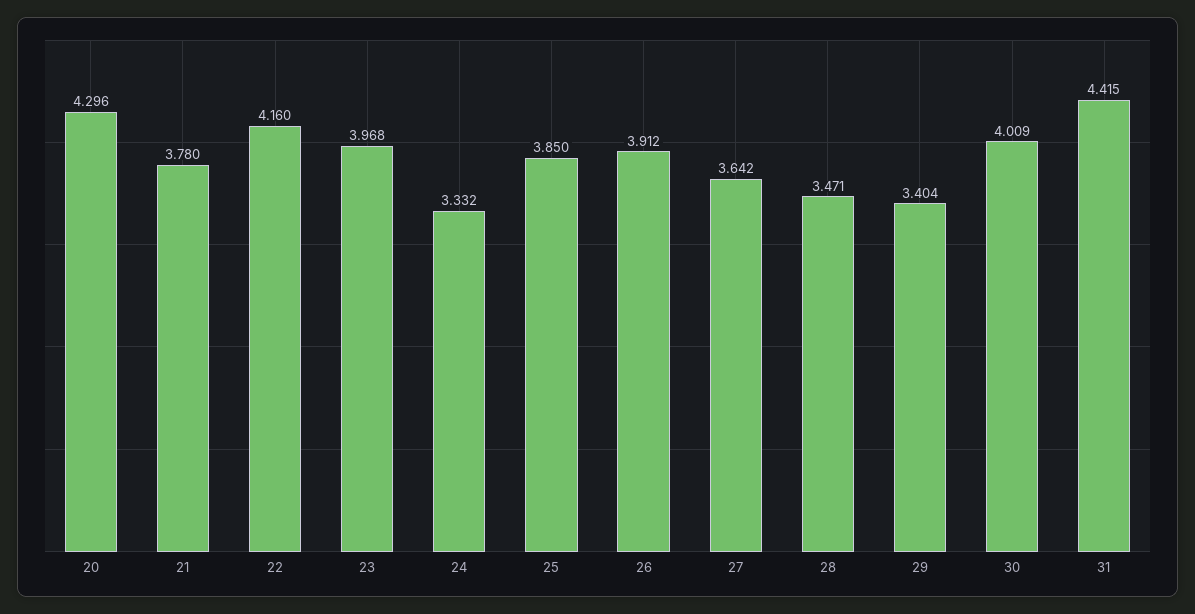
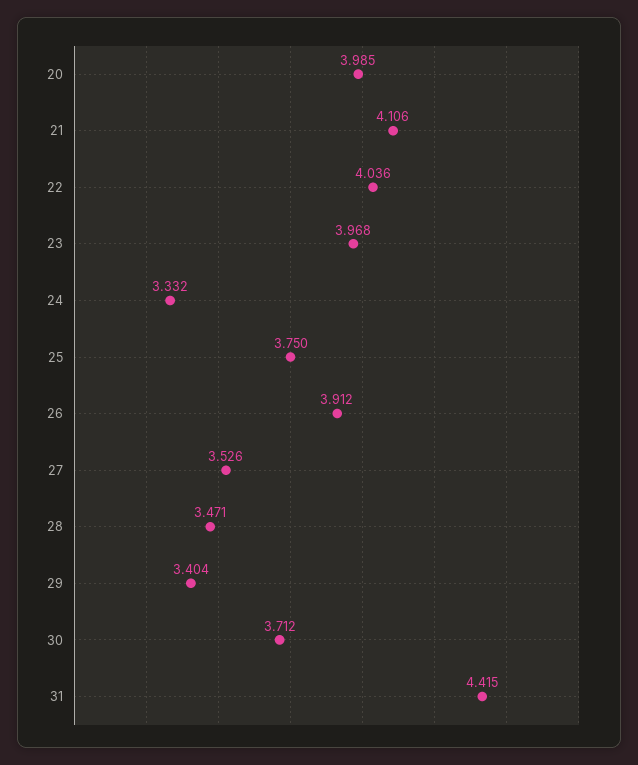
  {
-   "20": 4.296,
+   "20": 3.985,
-   "21": 3.78,
+   "21": 4.106,
-   "22": 4.16,
+   "22": 4.036,
    "23": 3.968,
    "24": 3.332,
-   "25": 3.85,
+   "25": 3.75,
    "26": 3.912,
-   "27": 3.642,
+   "27": 3.526,
    "28": 3.471,
    "29": 3.404,
-   "30": 4.009,
+   "30": 3.712,
    "31": 4.415
  }

